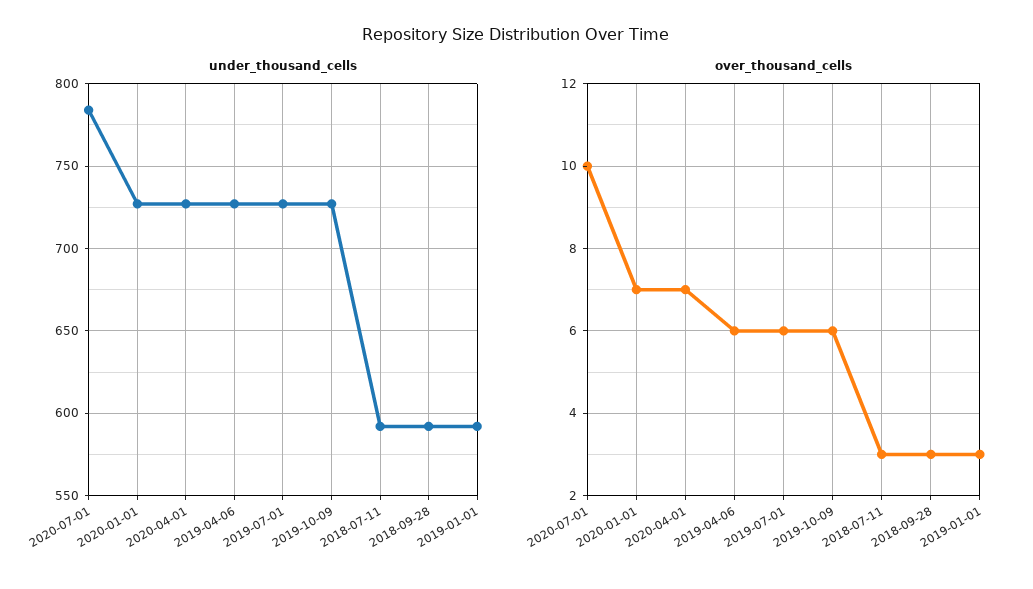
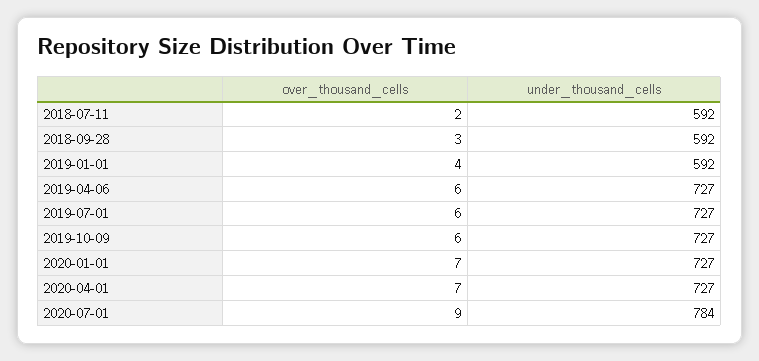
  {
    "under_thousand_cells": {
      "2020-07-01": 784,
      "2020-01-01": 727,
      "2020-04-01": 727,
      "2019-04-06": 727,
      "2019-07-01": 727,
      "2019-10-09": 727,
      "2018-07-11": 592,
      "2018-09-28": 592,
      "2019-01-01": 592
    },
    "over_thousand_cells": {
-     "2020-07-01": 10,
+     "2020-07-01": 9,
      "2020-01-01": 7,
      "2020-04-01": 7,
      "2019-04-06": 6,
      "2019-07-01": 6,
      "2019-10-09": 6,
-     "2018-07-11": 3,
+     "2018-07-11": 2,
      "2018-09-28": 3,
-     "2019-01-01": 3
+     "2019-01-01": 4
    }
  }

